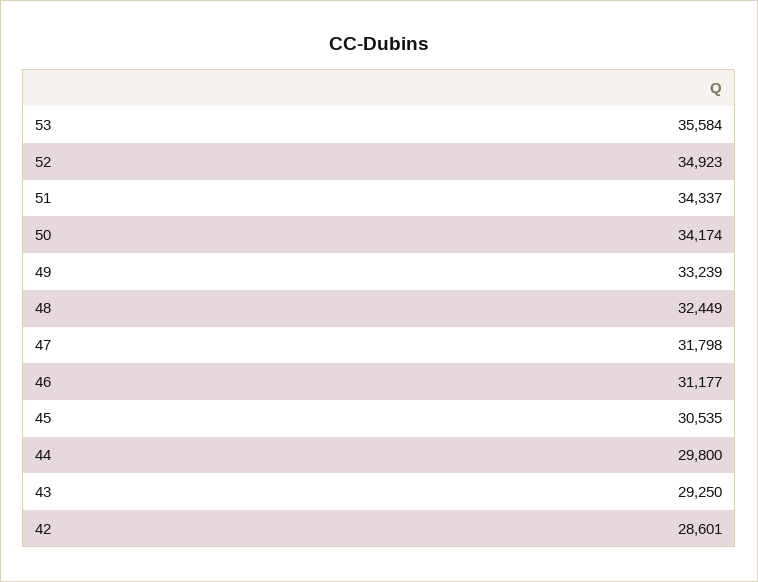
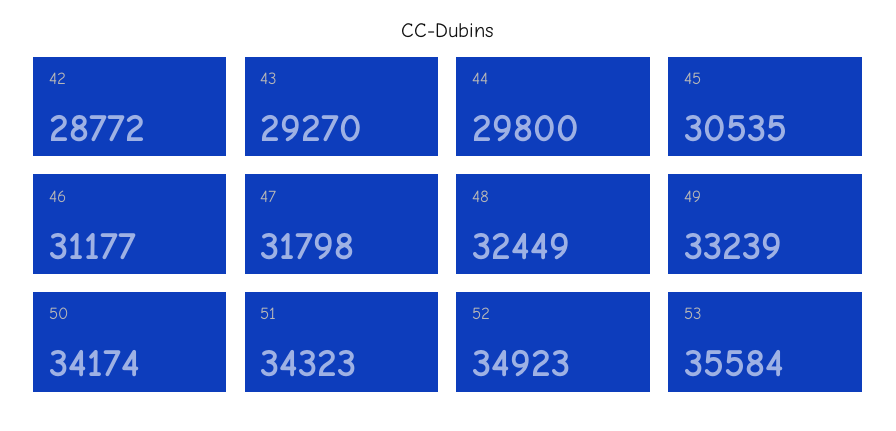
  {
    "53": 35584,
    "52": 34923,
-   "51": 34337,
+   "51": 34323,
    "50": 34174,
    "49": 33239,
    "48": 32449,
    "47": 31798,
    "46": 31177,
    "45": 30535,
    "44": 29800,
-   "43": 29250,
+   "43": 29270,
-   "42": 28601
+   "42": 28772
  }

